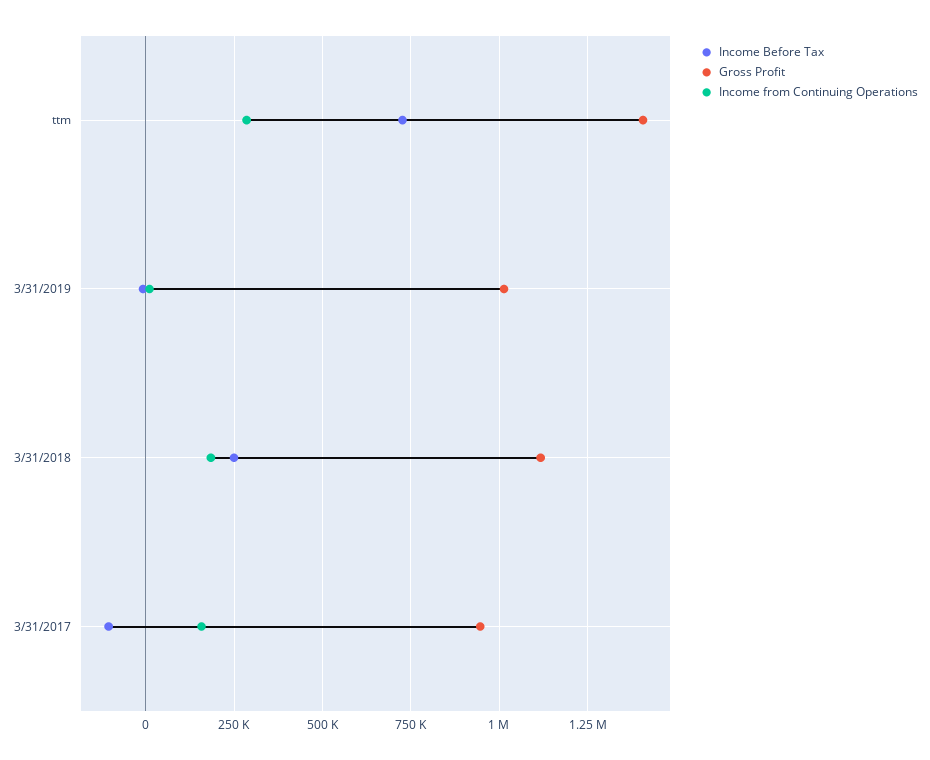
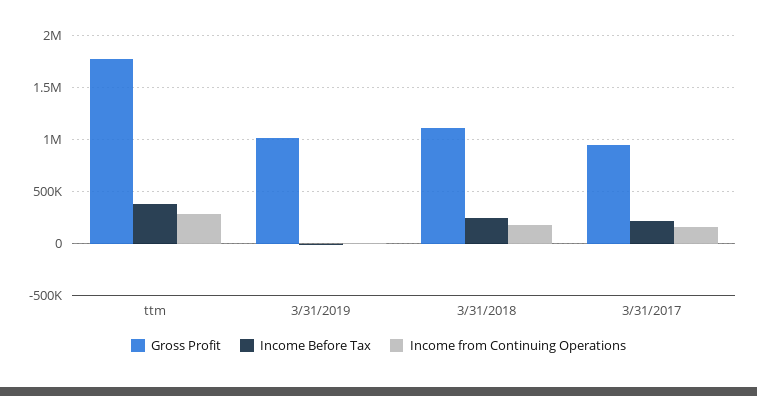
  {
    "Income Before Tax": {
-     "ttm": 725000,
+     "ttm": 400000,
      "3/31/2019": 0,
      "3/31/2018": 250000,
-     "3/31/2017": -100000
+     "3/31/2017": 200000
    },
    "Gross Profit": {
-     "ttm": 1400000,
+     "ttm": 1800000,
      "3/31/2019": 1025000,
      "3/31/2018": 1125000,
      "3/31/2017": 950000
    },
    "Income from Continuing Operations": {
      "ttm": 275000,
      "3/31/2019": 0,
      "3/31/2018": 175000,
      "3/31/2017": 150000
    }
  }

